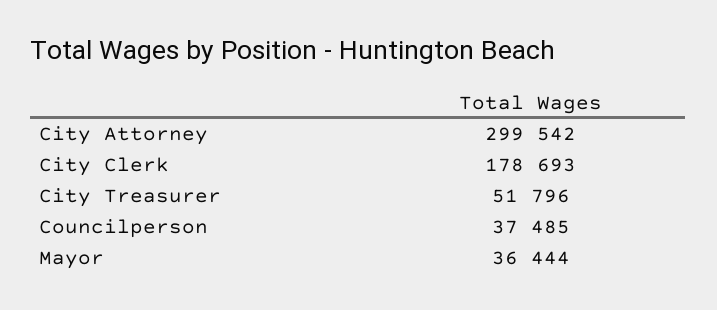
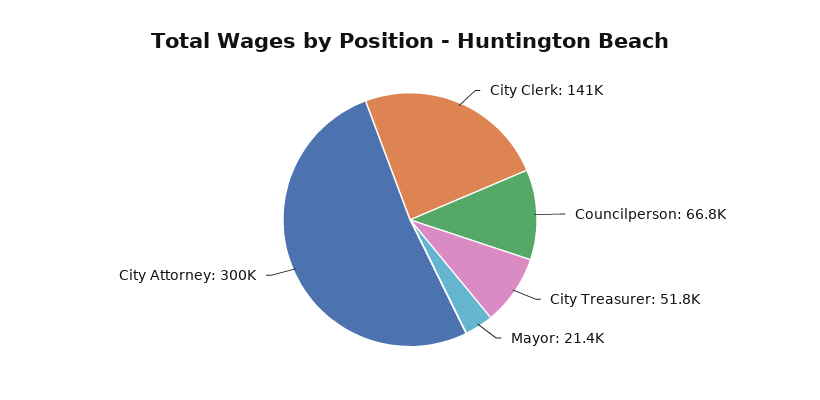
  {
    "City Attorney": 299542,
-   "City Clerk": 178693,
+   "City Clerk": 141000,
    "City Treasurer": 51796,
-   "Councilperson": 37485,
+   "Councilperson": 66800,
-   "Mayor": 36444
+   "Mayor": 21400
  }

